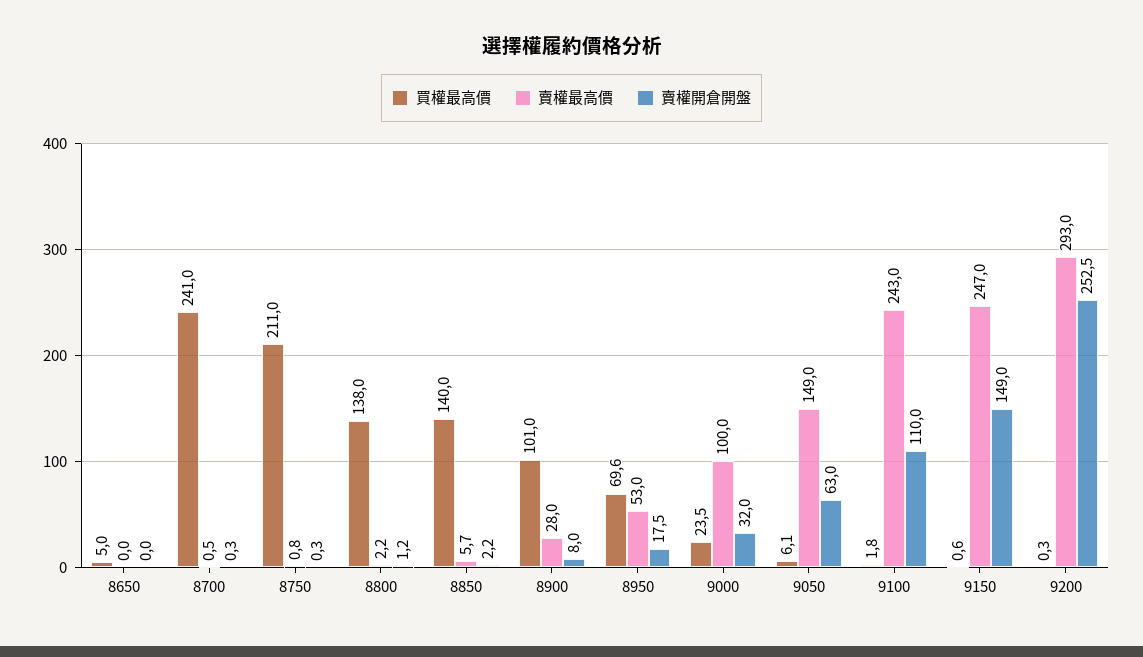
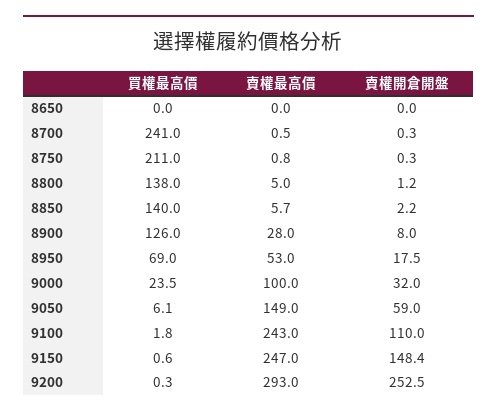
  {
    "買權最高價": {
-     "8650": 5,
+     "8650": 0,
      "8700": 241,
      "8750": 211,
      "8800": 138,
      "8850": 140,
-     "8900": 101,
+     "8900": 126,
-     "8950": 69.6,
+     "8950": 69,
      "9000": 23.5,
      "9050": 6.1,
      "9100": 1.8,
      "9150": 0.6,
      "9200": 0.3
    },
    "賣權最高價": {
      "8650": 0,
      "8700": 0.5,
      "8750": 0.8,
-     "8800": 2.2,
+     "8800": 5,
      "8850": 5.7,
      "8900": 28,
      "8950": 53,
      "9000": 100,
      "9050": 149,
      "9100": 243,
      "9150": 247,
      "9200": 293
    },
    "賣權開倉開盤": {
      "8650": 0,
      "8700": 0.3,
      "8750": 0.3,
      "8800": 1.2,
      "8850": 2.2,
      "8900": 8,
      "8950": 17.5,
      "9000": 32,
-     "9050": 63,
+     "9050": 59,
      "9100": 110,
-     "9150": 149,
+     "9150": 148.4,
      "9200": 252.5
    }
  }

